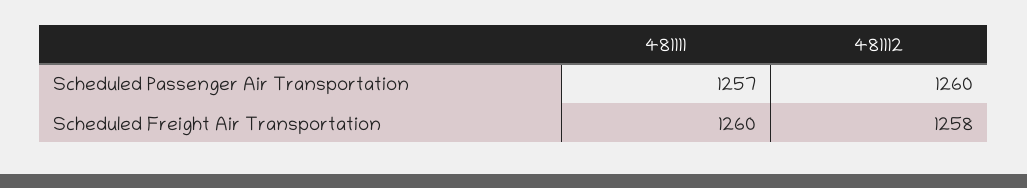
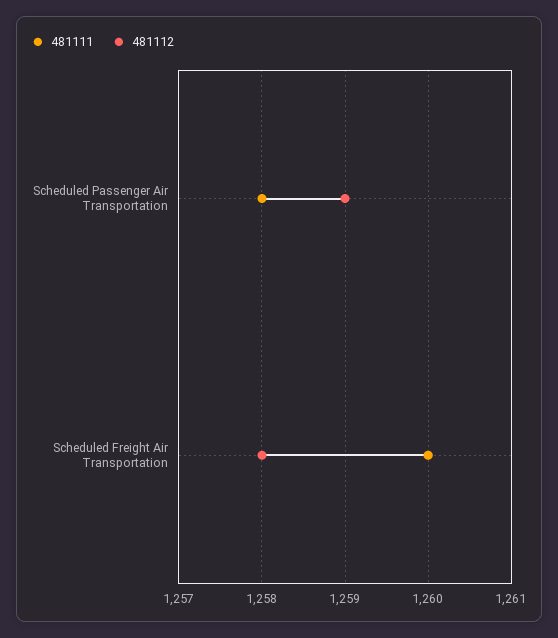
  {
    "481111": {
-     "Scheduled Passenger Air Transportation": 1257,
+     "Scheduled Passenger Air Transportation": 1258,
      "Scheduled Freight Air Transportation": 1260
    },
    "481112": {
-     "Scheduled Passenger Air Transportation": 1260,
+     "Scheduled Passenger Air Transportation": 1259,
      "Scheduled Freight Air Transportation": 1258
    }
  }

